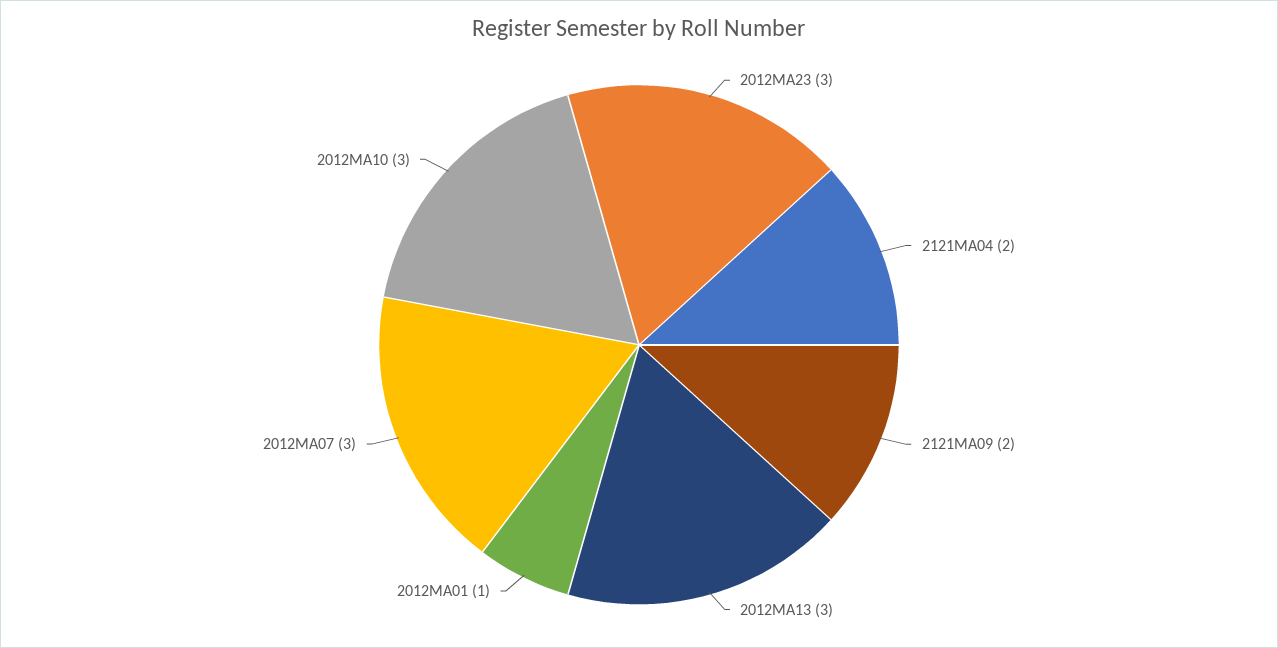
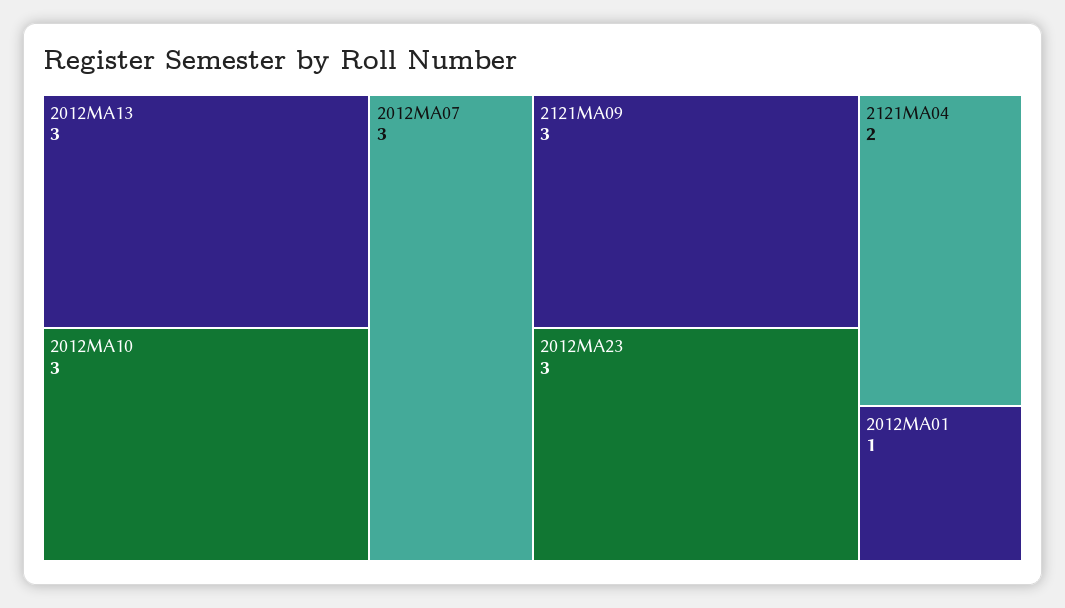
  {
    "2012MA23": 3,
    "2121MA04": 2,
-   "2121MA09": 2,
+   "2121MA09": 3,
    "2012MA13": 3,
    "2012MA01": 1,
    "2012MA07": 3,
    "2012MA10": 3
  }

